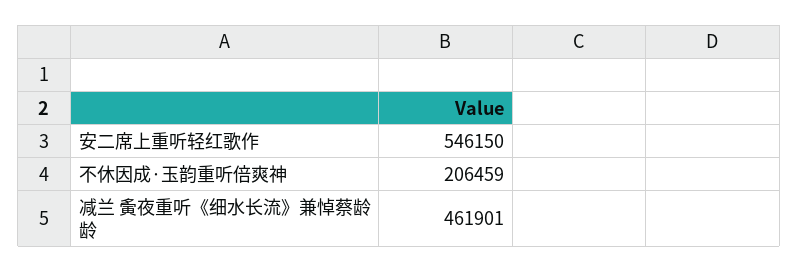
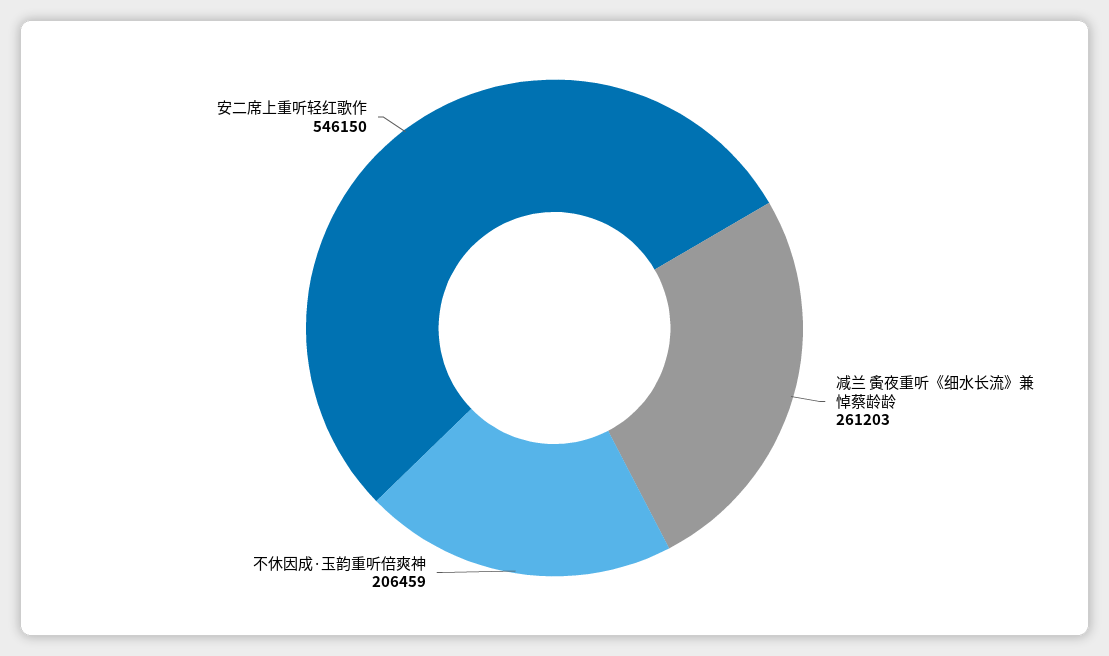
  {
    "安二席上重听轻红歌作": 546150,
    "不休因成·玉韵重听倍爽神": 206459,
-   "减兰 夤夜重听《细水长流》兼悼蔡龄龄": 461901
+   "减兰 夤夜重听《细水长流》兼悼蔡龄龄": 261203
  }

